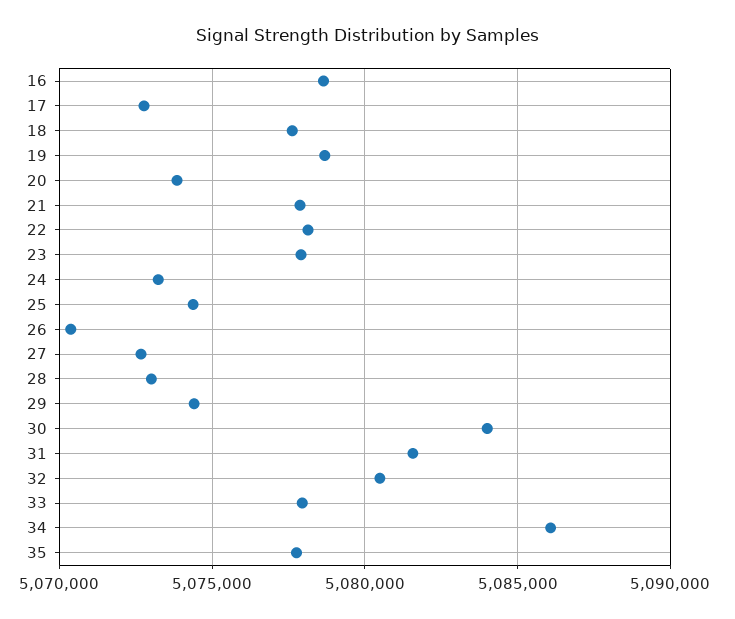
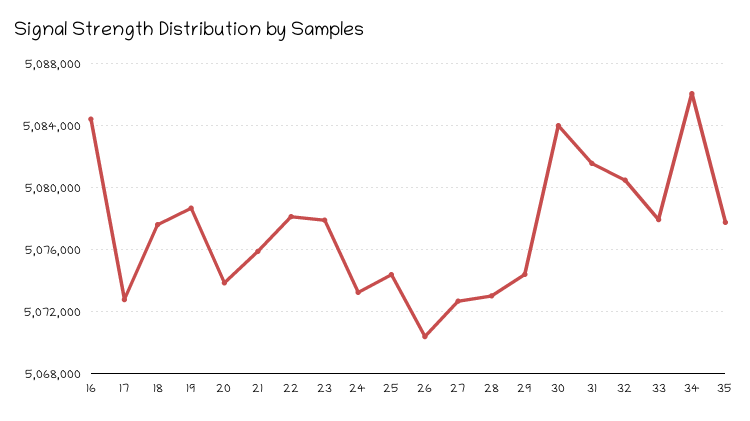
  {
-   "16": 5078500,
+   "16": 5084500,
    "17": 5073000,
    "18": 5077500,
    "19": 5078500,
    "20": 5074000,
-   "21": 5078000,
+   "21": 5076000,
    "22": 5078000,
    "23": 5078000,
    "24": 5073000,
    "25": 5074500,
    "26": 5070500,
    "27": 5072500,
    "28": 5073000,
    "29": 5074500,
    "30": 5084000,
    "31": 5081500,
    "32": 5080500,
    "33": 5078000,
    "34": 5086000,
    "35": 5078000
  }

